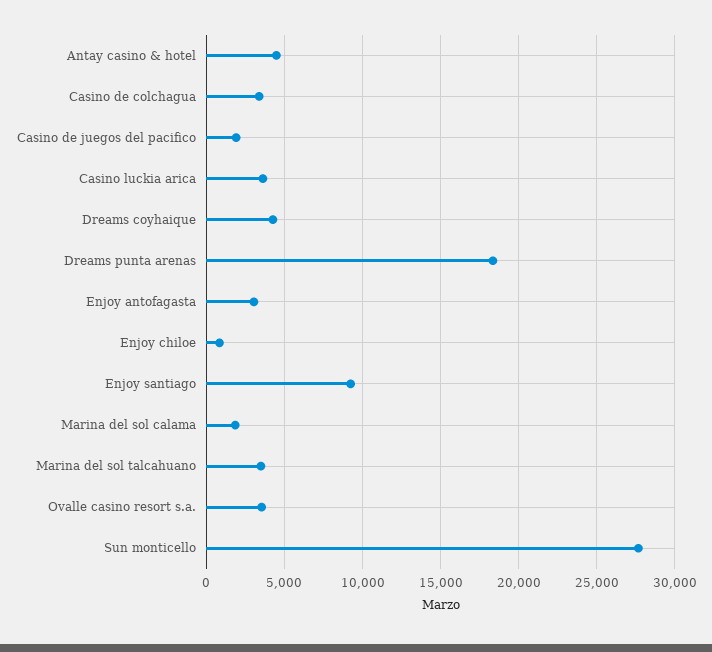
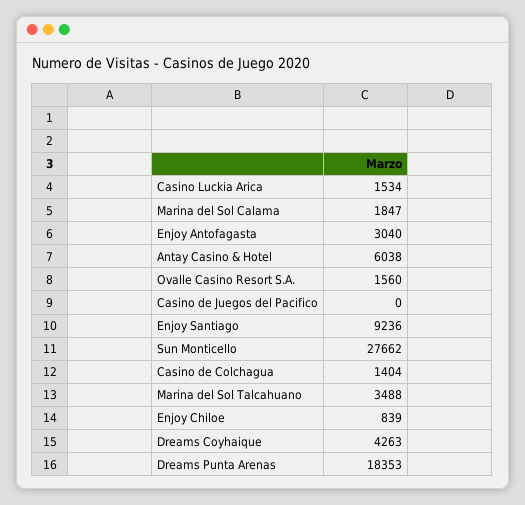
  {
-   "Antay casino & hotel": 4500,
+   "Antay casino & hotel": 6038,
-   "Casino de colchagua": 3500,
+   "Casino de colchagua": 1404,
-   "Casino de juegos del pacifico": 2000,
+   "Casino de juegos del pacifico": 0,
-   "Casino luckia arica": 3500,
+   "Casino luckia arica": 1534,
    "Dreams coyhaique": 4263,
    "Dreams punta arenas": 18353,
    "Enjoy antofagasta": 3040,
    "Enjoy chiloe": 839,
    "Enjoy santiago": 9236,
    "Marina del sol calama": 1847,
    "Marina del sol talcahuano": 3488,
-   "Ovalle casino resort s.a.": 3500,
+   "Ovalle casino resort s.a.": 1560,
    "Sun monticello": 27662
  }

